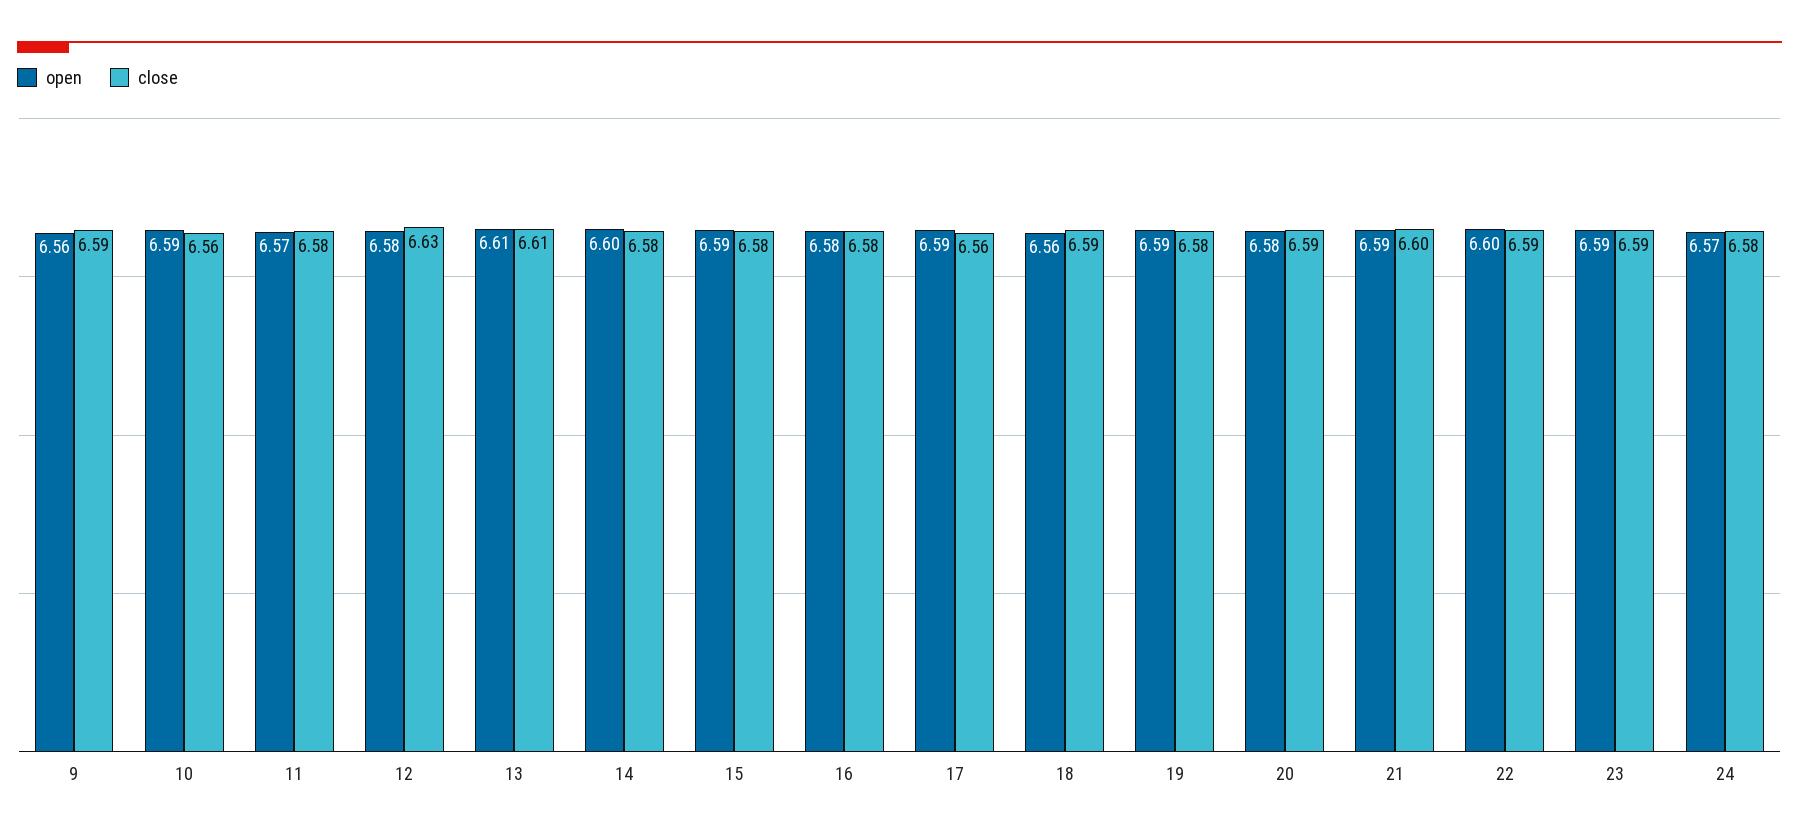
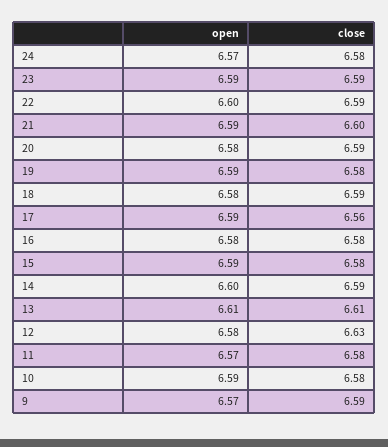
  {
    "open": {
-     "9": 6.56,
+     "9": 6.57,
      "10": 6.59,
      "11": 6.57,
      "12": 6.58,
      "13": 6.61,
      "14": 6.6,
      "15": 6.59,
      "16": 6.58,
      "17": 6.59,
-     "18": 6.56,
+     "18": 6.58,
      "19": 6.59,
      "20": 6.58,
      "21": 6.59,
      "22": 6.6,
      "23": 6.59,
      "24": 6.57
    },
    "close": {
      "9": 6.59,
-     "10": 6.56,
+     "10": 6.58,
      "11": 6.58,
      "12": 6.63,
      "13": 6.61,
-     "14": 6.58,
+     "14": 6.59,
      "15": 6.58,
      "16": 6.58,
      "17": 6.56,
      "18": 6.59,
      "19": 6.58,
      "20": 6.59,
      "21": 6.6,
      "22": 6.59,
      "23": 6.59,
      "24": 6.58
    }
  }

